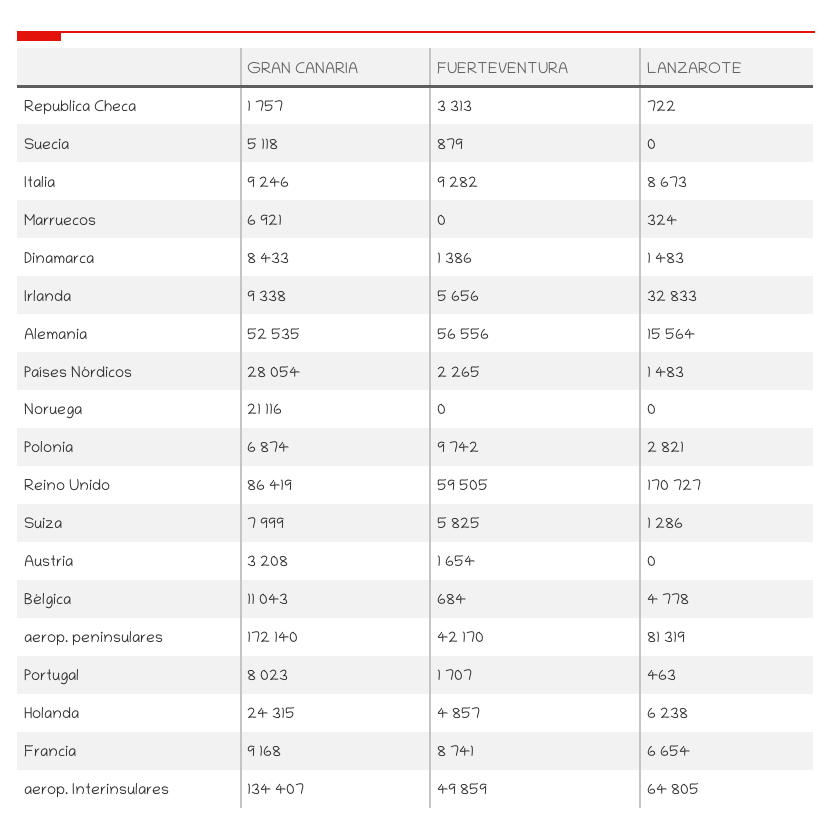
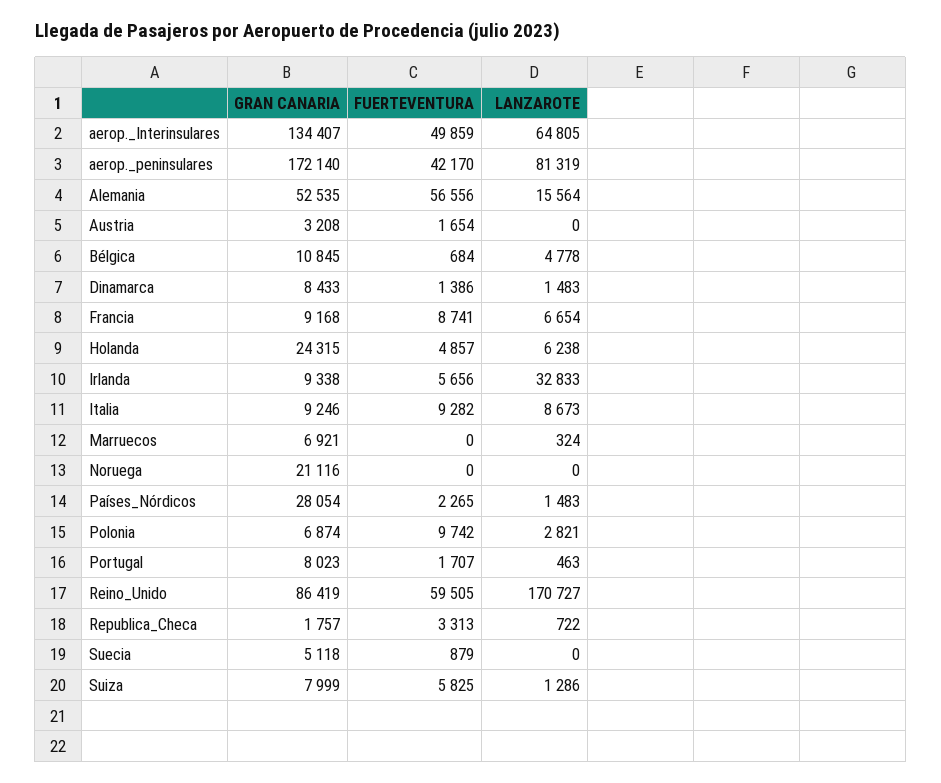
  {
    "GRAN CANARIA": {
      "Republica Checa": 1757,
      "Suecia": 5118,
      "Italia": 9246,
      "Marruecos": 6921,
      "Dinamarca": 8433,
      "Irlanda": 9338,
      "Alemania": 52535,
      "Países Nórdicos": 28054,
      "Noruega": 21116,
      "Polonia": 6874,
      "Reino Unido": 86419,
      "Suiza": 7999,
      "Austria": 3208,
-     "Bélgica": 11043,
+     "Bélgica": 10845,
      "aerop. peninsulares": 172140,
      "Portugal": 8023,
      "Holanda": 24315,
      "Francia": 9168,
      "aerop. Interinsulares": 134407
    },
    "FUERTEVENTURA": {
      "Republica Checa": 3313,
      "Suecia": 879,
      "Italia": 9282,
      "Marruecos": 0,
      "Dinamarca": 1386,
      "Irlanda": 5656,
      "Alemania": 56556,
      "Países Nórdicos": 2265,
      "Noruega": 0,
      "Polonia": 9742,
      "Reino Unido": 59505,
      "Suiza": 5825,
      "Austria": 1654,
      "Bélgica": 684,
      "aerop. peninsulares": 42170,
      "Portugal": 1707,
      "Holanda": 4857,
      "Francia": 8741,
      "aerop. Interinsulares": 49859
    },
    "LANZAROTE": {
      "Republica Checa": 722,
      "Suecia": 0,
      "Italia": 8673,
      "Marruecos": 324,
      "Dinamarca": 1483,
      "Irlanda": 32833,
      "Alemania": 15564,
      "Países Nórdicos": 1483,
      "Noruega": 0,
      "Polonia": 2821,
      "Reino Unido": 170727,
      "Suiza": 1286,
      "Austria": 0,
      "Bélgica": 4778,
      "aerop. peninsulares": 81319,
      "Portugal": 463,
      "Holanda": 6238,
      "Francia": 6654,
      "aerop. Interinsulares": 64805
    }
  }

